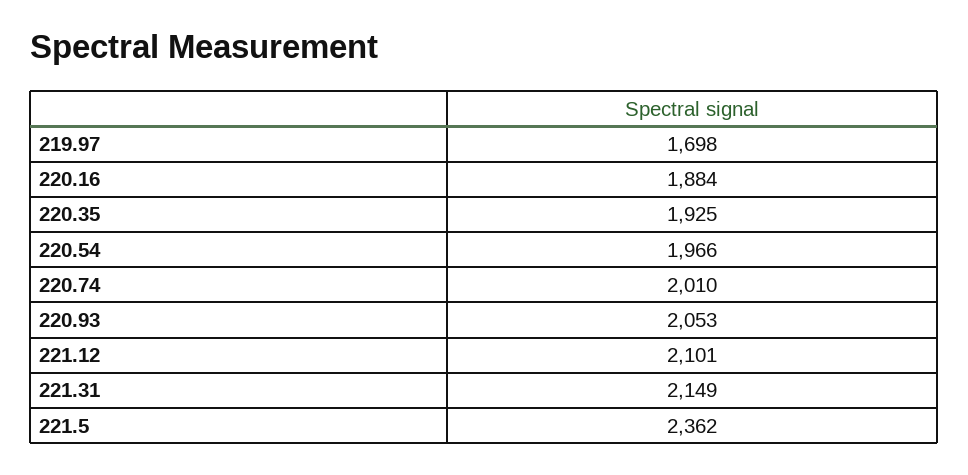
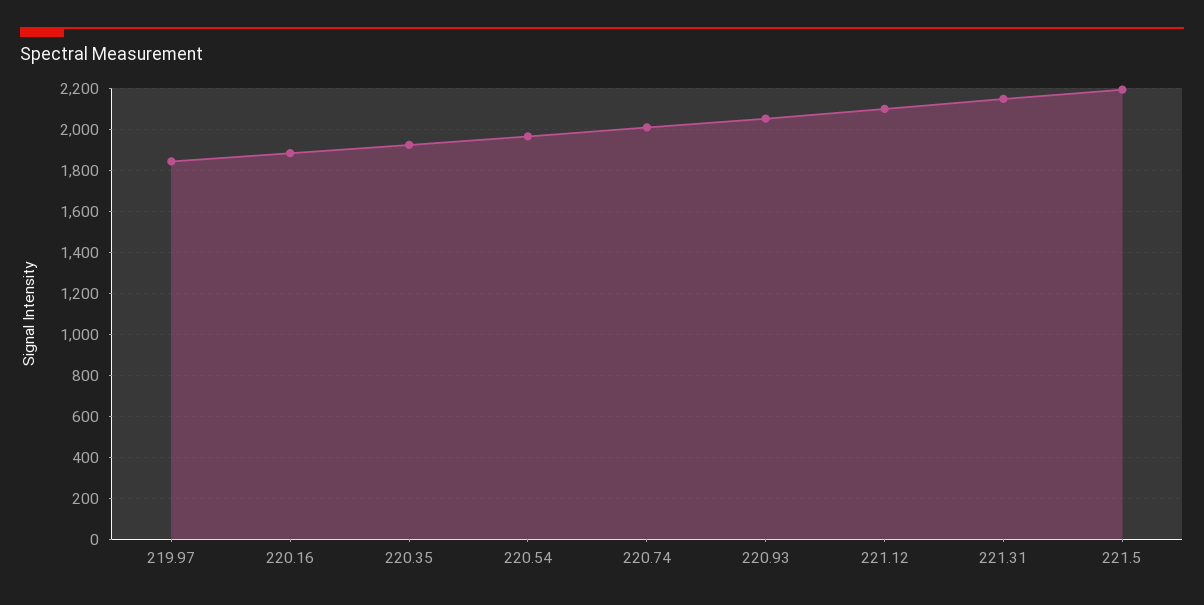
  {
-   "219.97": 1698,
+   "219.97": 1850,
    "220.16": 1884,
    "220.35": 1925,
    "220.54": 1966,
    "220.74": 2010,
    "220.93": 2053,
    "221.12": 2101,
    "221.31": 2149,
-   "221.5": 2362
+   "221.5": 2200
  }

